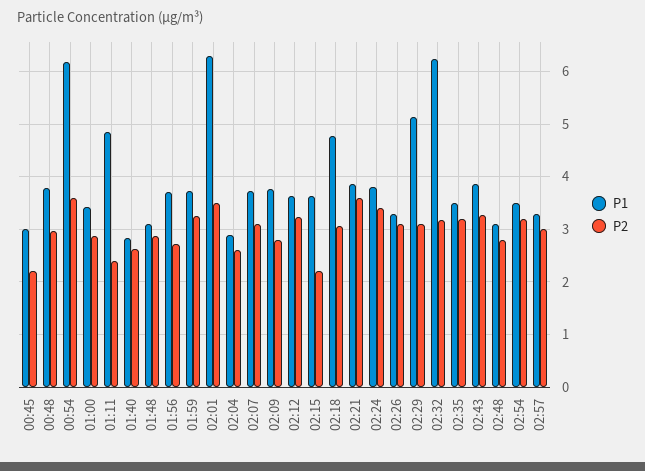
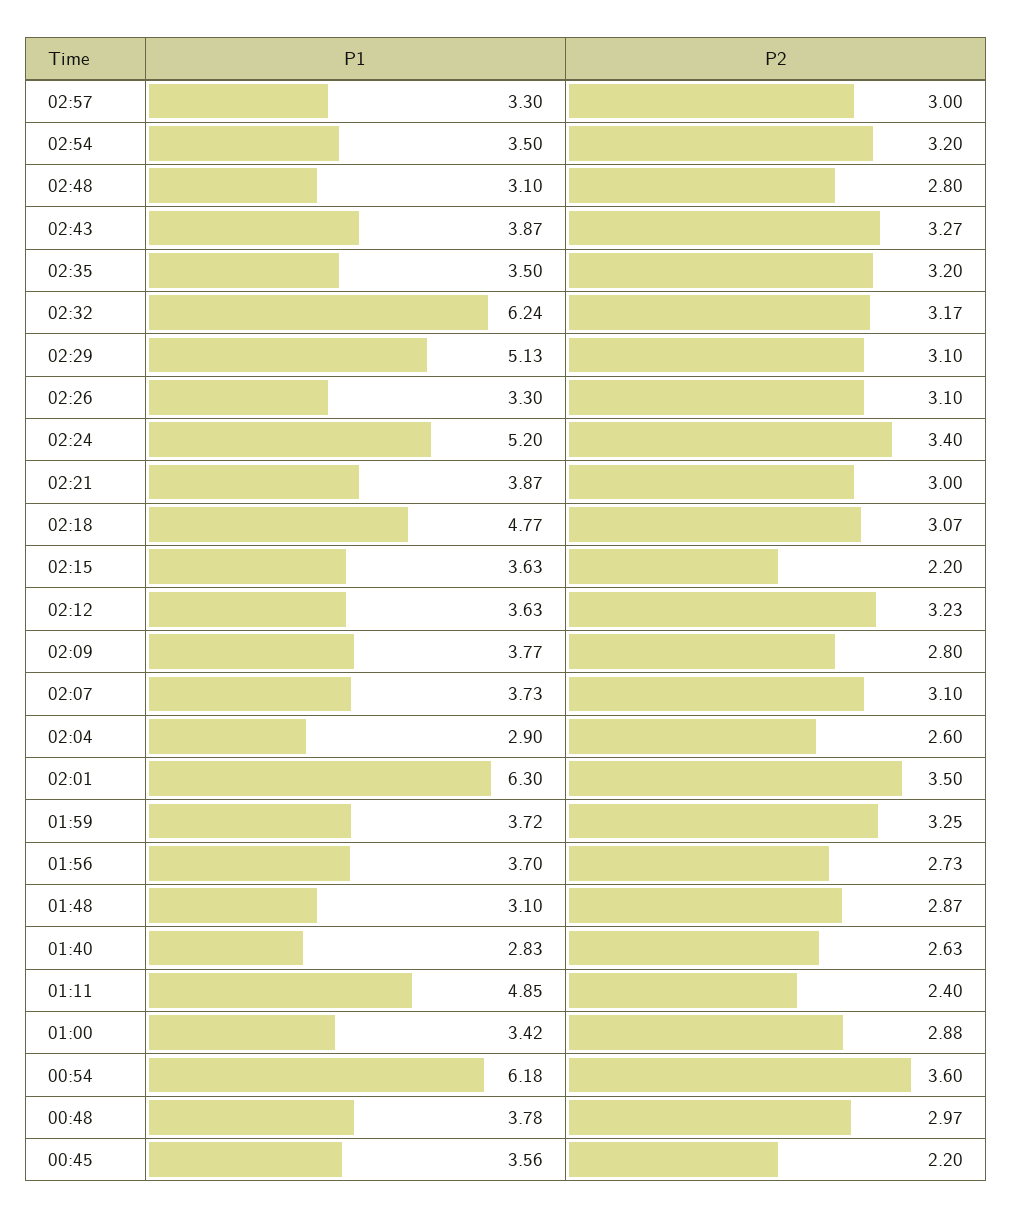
  {
    "P1": {
-     "00:45": 3,
+     "00:45": 3.56,
      "00:48": 3.78,
      "00:54": 6.18,
      "01:00": 3.42,
      "01:11": 4.85,
      "01:40": 2.83,
      "01:48": 3.1,
      "01:56": 3.7,
      "01:59": 3.72,
      "02:01": 6.3,
      "02:04": 2.9,
      "02:07": 3.73,
      "02:09": 3.77,
      "02:12": 3.63,
      "02:15": 3.63,
      "02:18": 4.77,
      "02:21": 3.87,
-     "02:24": 3.8,
+     "02:24": 5.2,
      "02:26": 3.3,
      "02:29": 5.13,
      "02:32": 6.24,
      "02:35": 3.5,
      "02:43": 3.87,
      "02:48": 3.1,
      "02:54": 3.5,
      "02:57": 3.3
    },
    "P2": {
      "00:45": 2.2,
      "00:48": 2.97,
      "00:54": 3.6,
      "01:00": 2.88,
      "01:11": 2.4,
      "01:40": 2.63,
      "01:48": 2.87,
      "01:56": 2.73,
      "01:59": 3.25,
      "02:01": 3.5,
      "02:04": 2.6,
      "02:07": 3.1,
      "02:09": 2.8,
      "02:12": 3.23,
      "02:15": 2.2,
      "02:18": 3.07,
-     "02:21": 3.6,
+     "02:21": 3,
      "02:24": 3.4,
      "02:26": 3.1,
      "02:29": 3.1,
      "02:32": 3.17,
      "02:35": 3.2,
      "02:43": 3.27,
      "02:48": 2.8,
      "02:54": 3.2,
      "02:57": 3
    }
  }

